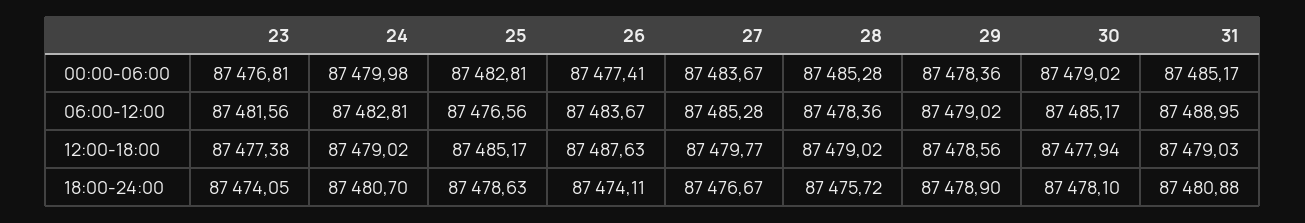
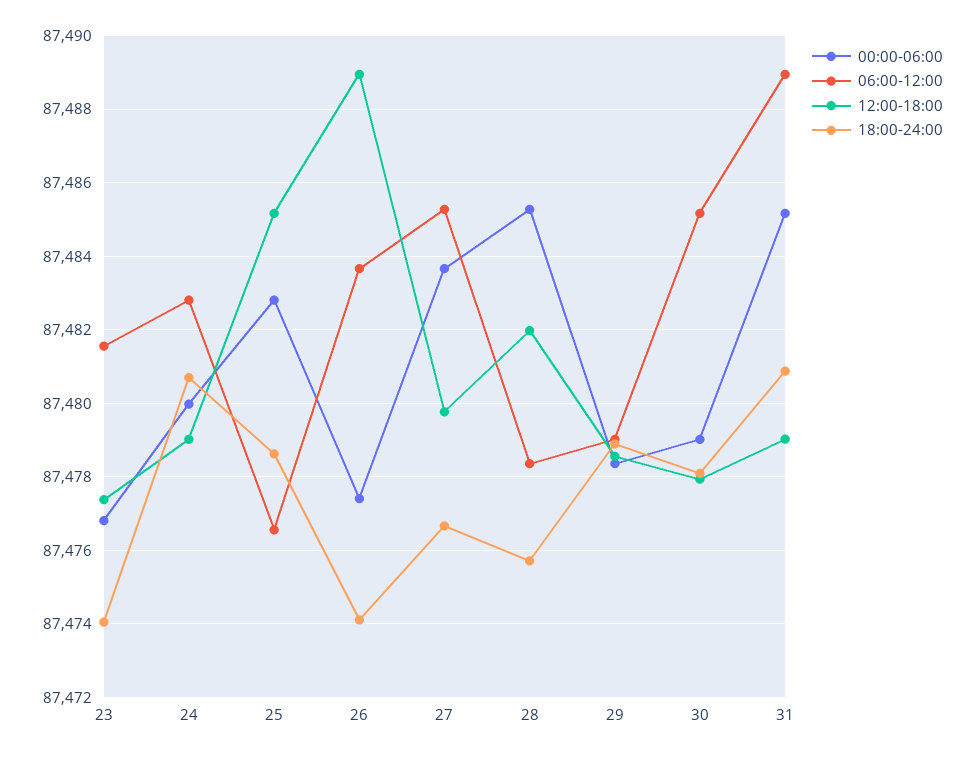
  {
    "00:00-06:00": {
      "23": 87476.81,
      "24": 87479.98,
      "25": 87482.81,
      "26": 87477.41,
      "27": 87483.67,
      "28": 87485.28,
      "29": 87478.36,
      "30": 87479.02,
      "31": 87485.17
    },
    "06:00-12:00": {
      "23": 87481.56,
      "24": 87482.81,
      "25": 87476.56,
      "26": 87483.67,
      "27": 87485.28,
      "28": 87478.36,
      "29": 87479.02,
      "30": 87485.17,
      "31": 87488.95
    },
    "12:00-18:00": {
      "23": 87477.38,
      "24": 87479.02,
      "25": 87485.17,
-     "26": 87487.63,
+     "26": 87489,
      "27": 87479.77,
-     "28": 87479.02,
+     "28": 87482,
      "29": 87478.56,
      "30": 87477.94,
      "31": 87479.03
    },
    "18:00-24:00": {
      "23": 87474.05,
      "24": 87480.7,
      "25": 87478.63,
      "26": 87474.11,
      "27": 87476.67,
      "28": 87475.72,
      "29": 87478.9,
      "30": 87478.1,
      "31": 87480.88
    }
  }

